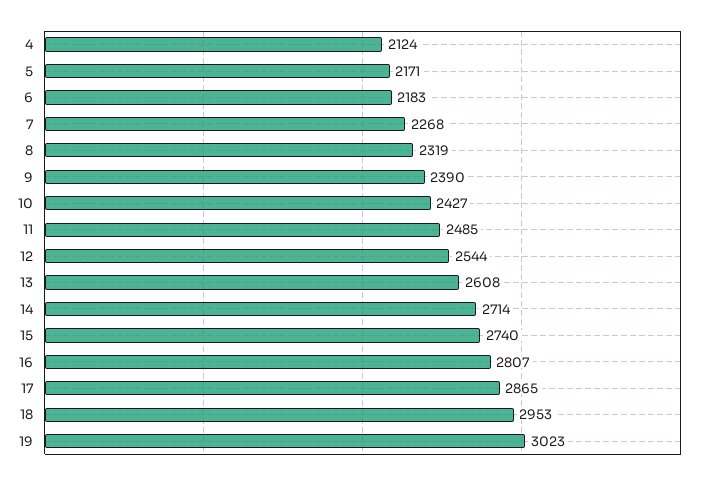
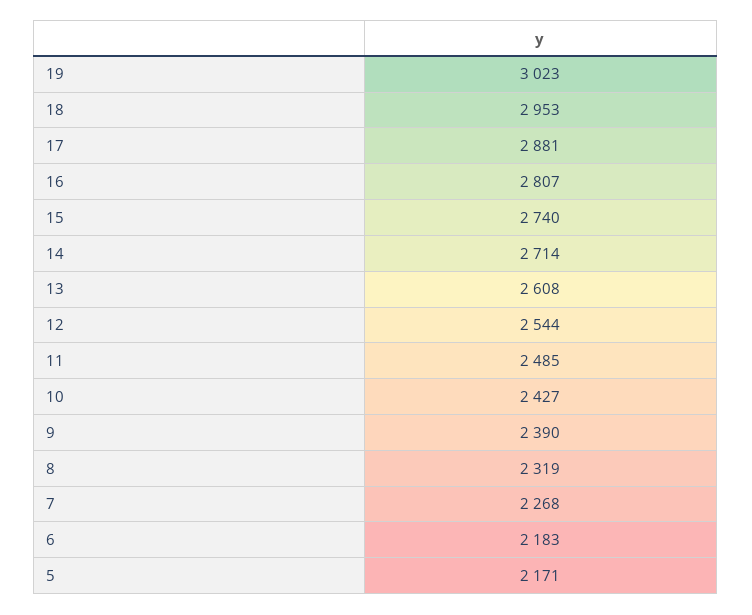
  {
-   "4": 2124,
    "5": 2171,
    "6": 2183,
    "7": 2268,
    "8": 2319,
    "9": 2390,
    "10": 2427,
    "11": 2485,
    "12": 2544,
    "13": 2608,
    "14": 2714,
    "15": 2740,
    "16": 2807,
-   "17": 2865,
+   "17": 2881,
    "18": 2953,
    "19": 3023
  }

